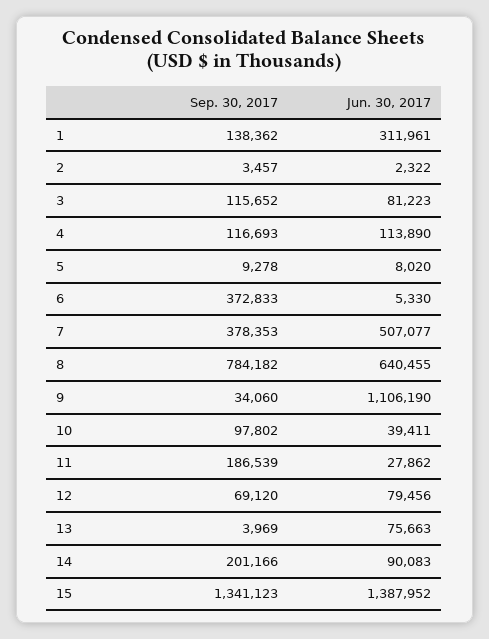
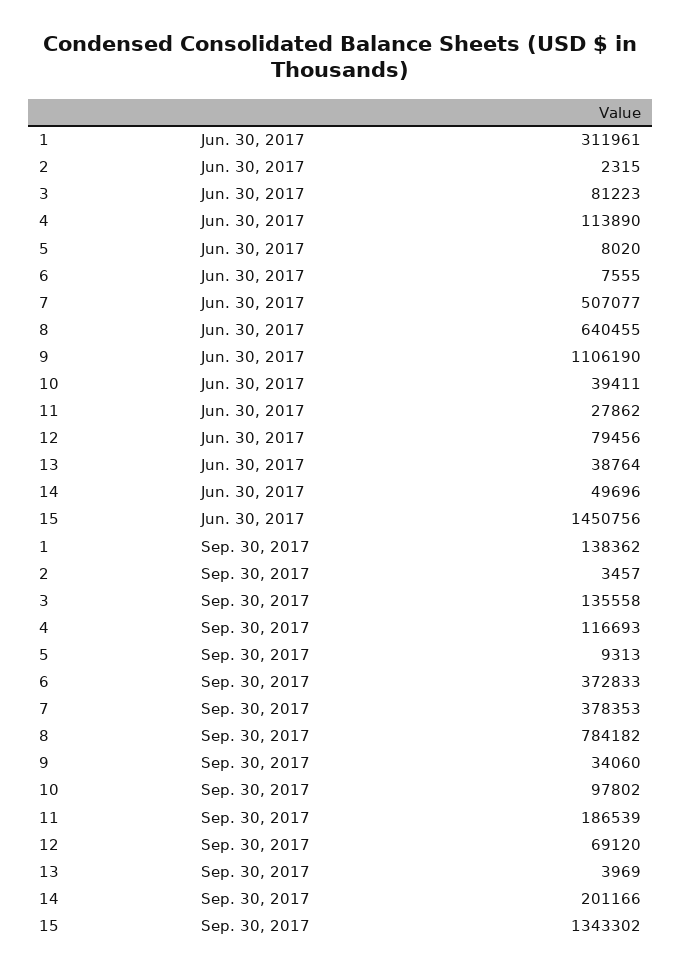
  {
    "Sep. 30, 2017": {
      "1": 138362,
      "2": 3457,
-     "3": 115652,
+     "3": 135558,
      "4": 116693,
-     "5": 9278,
+     "5": 9313,
      "6": 372833,
      "7": 378353,
      "8": 784182,
      "9": 34060,
      "10": 97802,
      "11": 186539,
      "12": 69120,
      "13": 3969,
      "14": 201166,
-     "15": 1341123
+     "15": 1343302
    },
    "Jun. 30, 2017": {
      "1": 311961,
-     "2": 2322,
+     "2": 2315,
      "3": 81223,
      "4": 113890,
      "5": 8020,
-     "6": 5330,
+     "6": 7555,
      "7": 507077,
      "8": 640455,
      "9": 1106190,
      "10": 39411,
      "11": 27862,
      "12": 79456,
-     "13": 75663,
+     "13": 38764,
-     "14": 90083,
+     "14": 49696,
-     "15": 1387952
+     "15": 1450756
    }
  }

